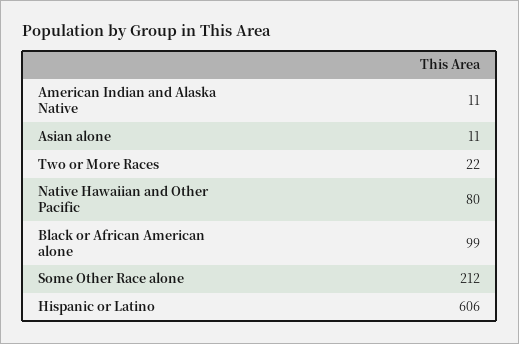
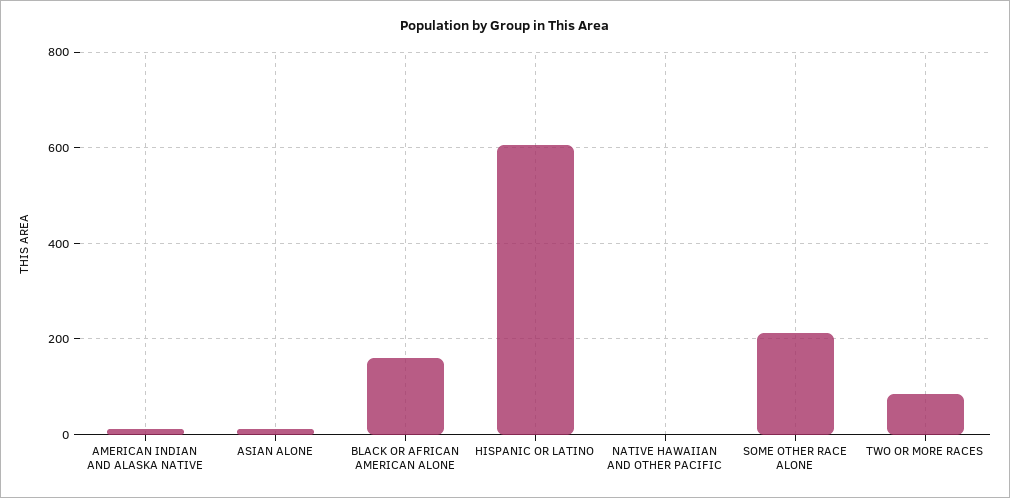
  {
    "American Indian and Alaska Native": 11,
    "Asian alone": 11,
-   "Two or More Races": 22,
+   "Two or More Races": 80,
-   "Native Hawaiian and Other Pacific": 80,
+   "Native Hawaiian and Other Pacific": 0,
-   "Black or African American alone": 99,
+   "Black or African American alone": 160,
    "Some Other Race alone": 212,
    "Hispanic or Latino": 606
  }

